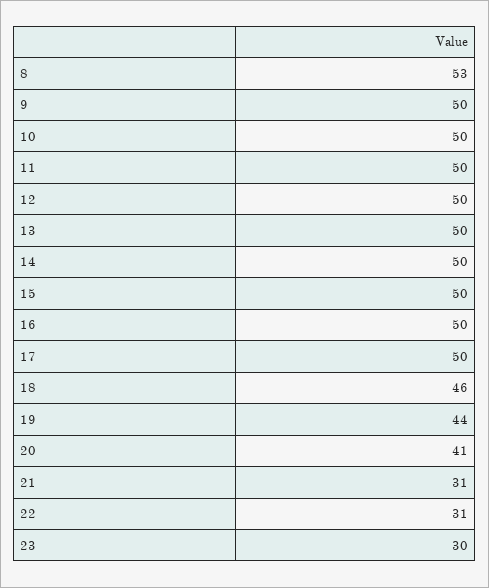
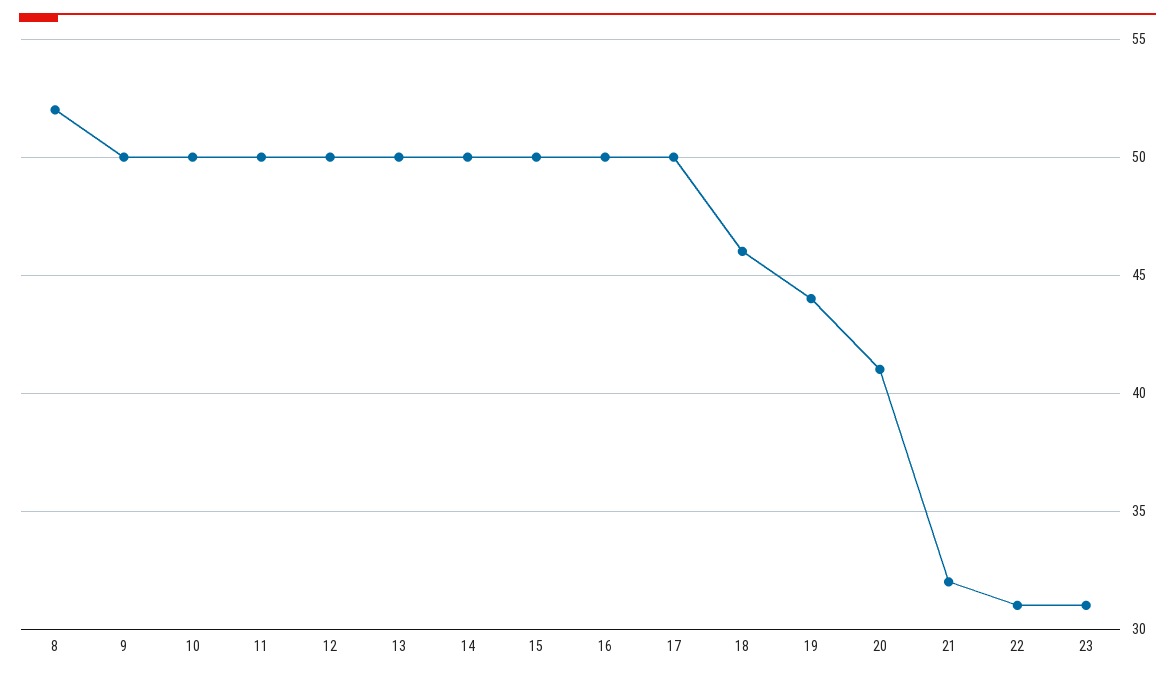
  {
-   "8": 53,
+   "8": 52,
    "9": 50,
    "10": 50,
    "11": 50,
    "12": 50,
    "13": 50,
    "14": 50,
    "15": 50,
    "16": 50,
    "17": 50,
    "18": 46,
    "19": 44,
    "20": 41,
-   "21": 31,
+   "21": 32,
    "22": 31,
-   "23": 30
+   "23": 31
  }

